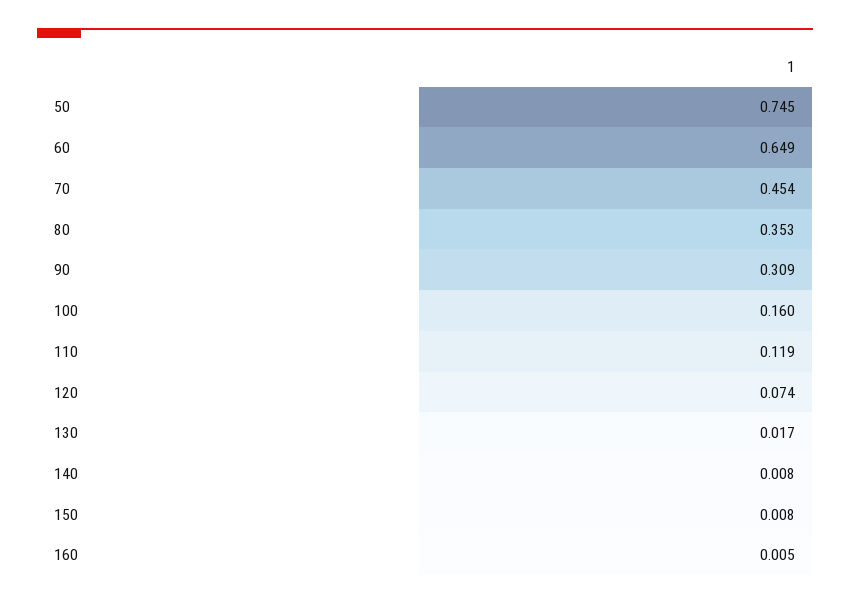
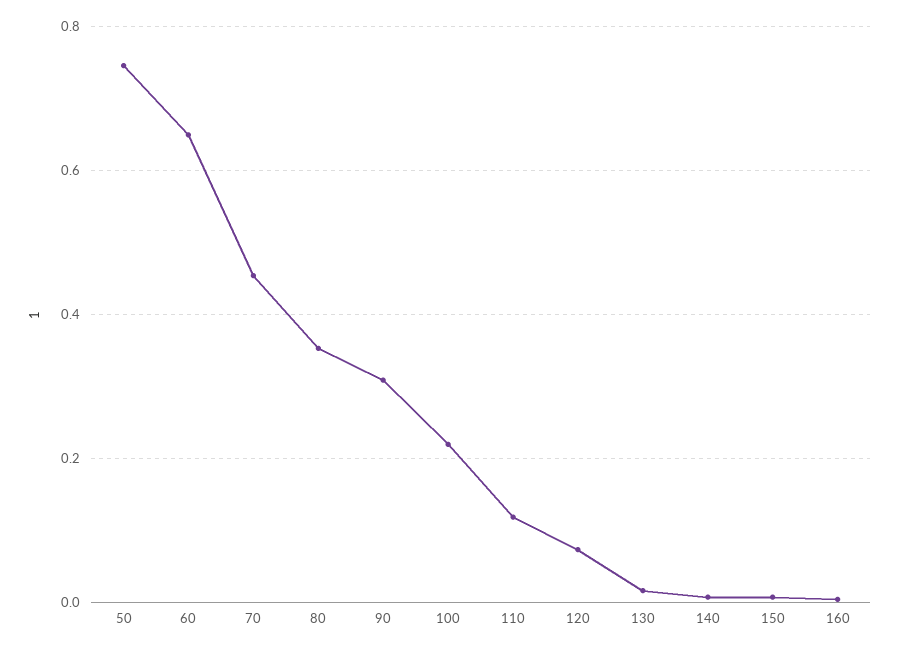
  {
    "50": 0.745,
    "60": 0.649,
    "70": 0.454,
    "80": 0.353,
    "90": 0.309,
-   "100": 0.16,
+   "100": 0.22,
    "110": 0.119,
    "120": 0.074,
    "130": 0.017,
    "140": 0.008,
    "150": 0.008,
    "160": 0.005
  }

